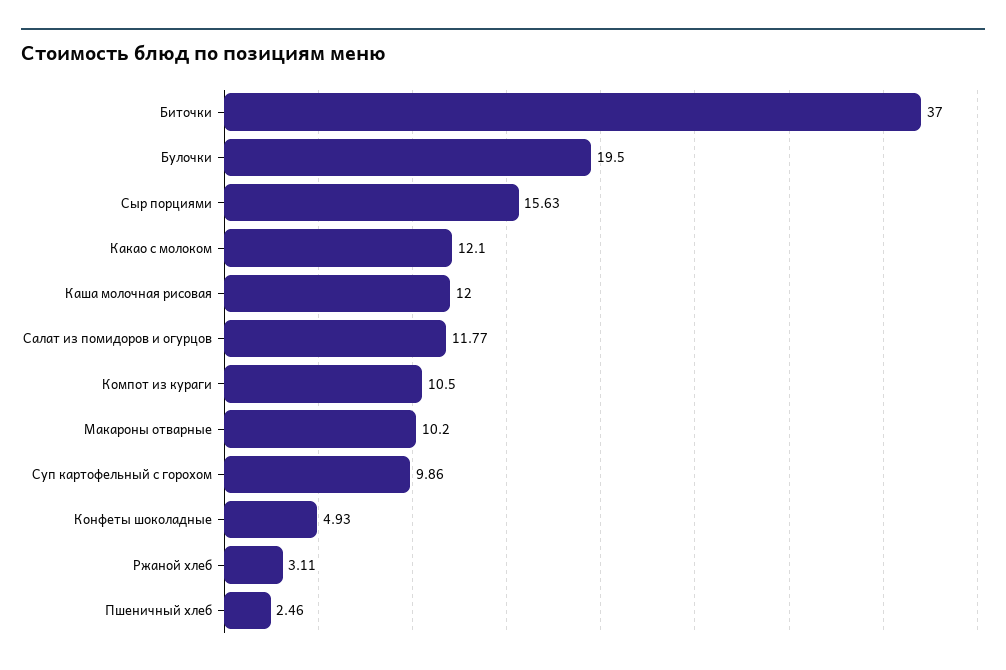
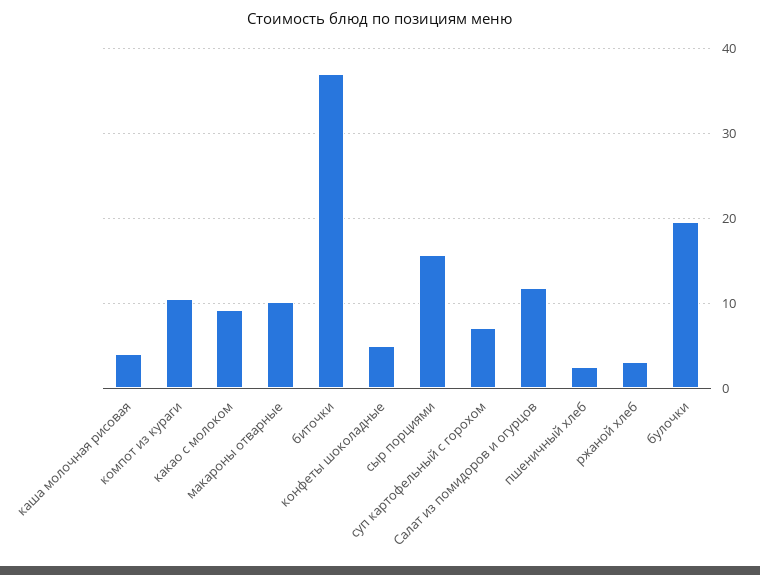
  {
    "Биточки": 37,
    "Булочки": 19.5,
    "Сыр порциями": 15.63,
-   "Какао с молоком": 12.1,
+   "Какао с молоком": 9,
-   "Каша молочная рисовая": 12,
+   "Каша молочная рисовая": 4,
    "Салат из помидоров и огурцов": 11.77,
    "Компот из кураги": 10.5,
    "Макароны отварные": 10.2,
-   "Суп картофельный с горохом": 9.86,
+   "Суп картофельный с горохом": 7,
    "Конфеты шоколадные": 4.93,
    "Ржаной хлеб": 3.11,
    "Пшеничный хлеб": 2.46
  }

